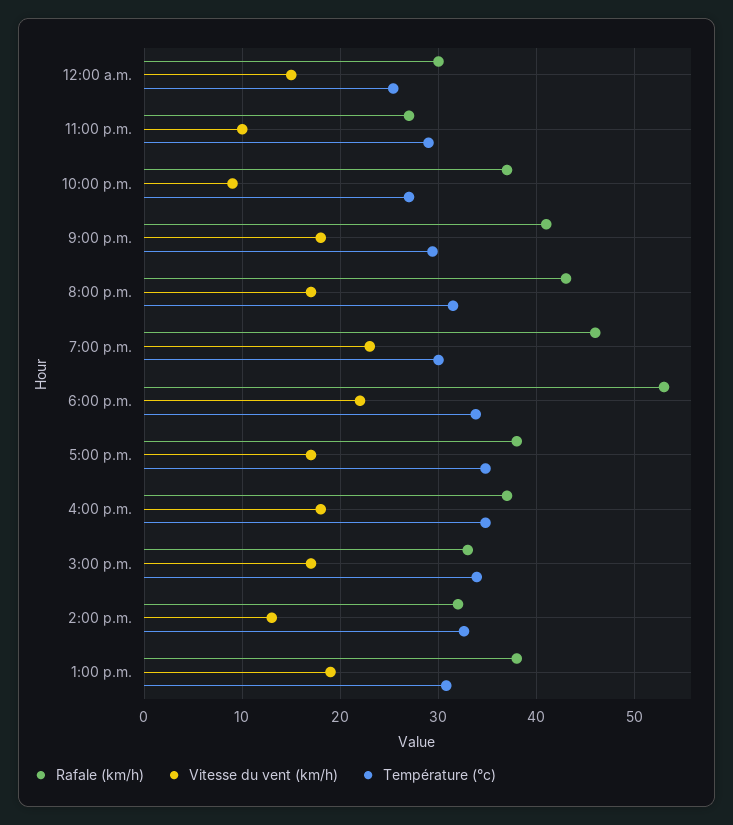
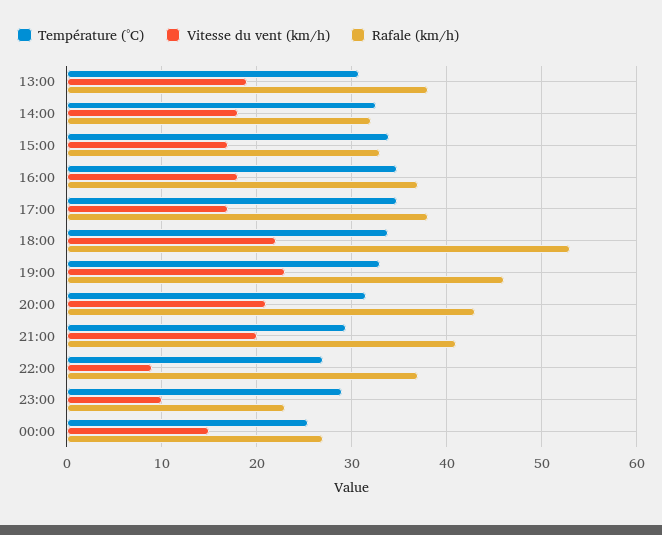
  {
    "Rafale (km/h)": {
-     "12:00 a.m.": 30,
+     "12:00 a.m.": 27,
-     "11:00 p.m.": 27,
+     "11:00 p.m.": 23,
      "10:00 p.m.": 37,
      "9:00 p.m.": 41,
      "8:00 p.m.": 43,
      "7:00 p.m.": 46,
      "6:00 p.m.": 53,
      "5:00 p.m.": 38,
      "4:00 p.m.": 37,
      "3:00 p.m.": 33,
      "2:00 p.m.": 32,
      "1:00 p.m.": 38
    },
    "Vitesse du vent (km/h)": {
      "12:00 a.m.": 15,
      "11:00 p.m.": 10,
      "10:00 p.m.": 9,
-     "9:00 p.m.": 18,
+     "9:00 p.m.": 20,
-     "8:00 p.m.": 17,
+     "8:00 p.m.": 21,
      "7:00 p.m.": 23,
      "6:00 p.m.": 22,
      "5:00 p.m.": 17,
      "4:00 p.m.": 18,
      "3:00 p.m.": 17,
-     "2:00 p.m.": 13,
+     "2:00 p.m.": 18,
      "1:00 p.m.": 19
    },
    "Température (°c)": {
      "12:00 a.m.": 25,
      "11:00 p.m.": 29,
      "10:00 p.m.": 27,
      "9:00 p.m.": 29,
      "8:00 p.m.": 32,
-     "7:00 p.m.": 30,
+     "7:00 p.m.": 33,
      "6:00 p.m.": 34,
      "5:00 p.m.": 35,
      "4:00 p.m.": 35,
      "3:00 p.m.": 34,
      "2:00 p.m.": 33,
      "1:00 p.m.": 31
    }
  }

